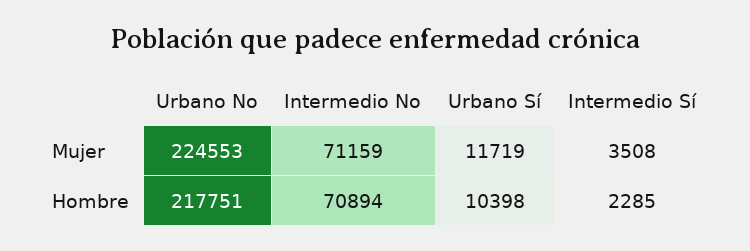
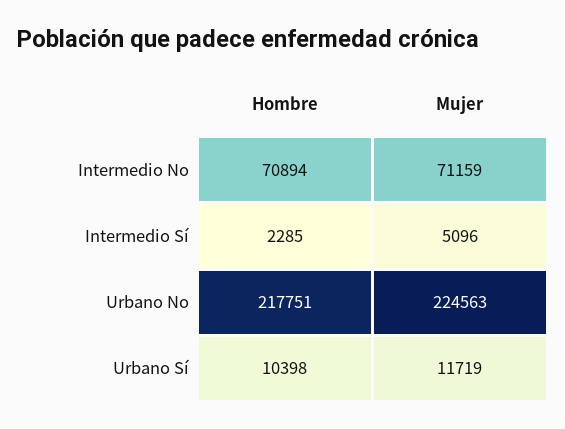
  {
    "Urbano No": {
-     "Mujer": 224553,
+     "Mujer": 224563,
      "Hombre": 217751
    },
    "Intermedio No": {
      "Mujer": 71159,
      "Hombre": 70894
    },
    "Urbano Sí": {
      "Mujer": 11719,
      "Hombre": 10398
    },
    "Intermedio Sí": {
-     "Mujer": 3508,
+     "Mujer": 5096,
      "Hombre": 2285
    }
  }

